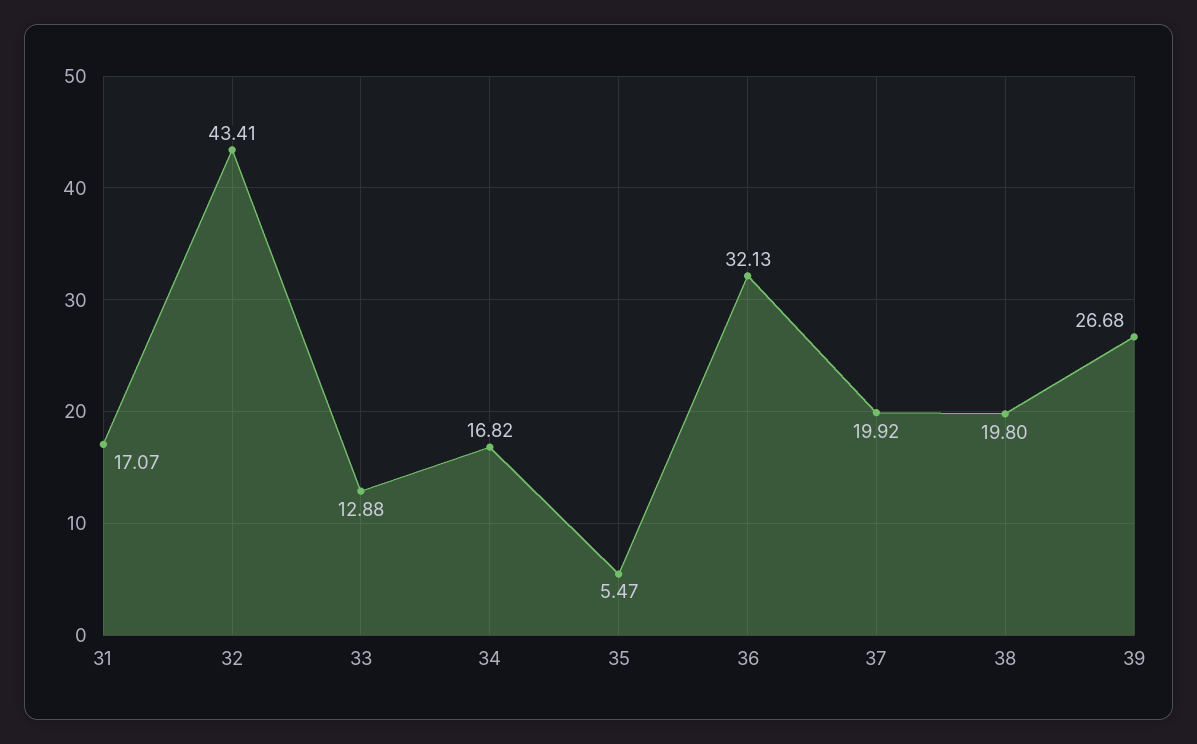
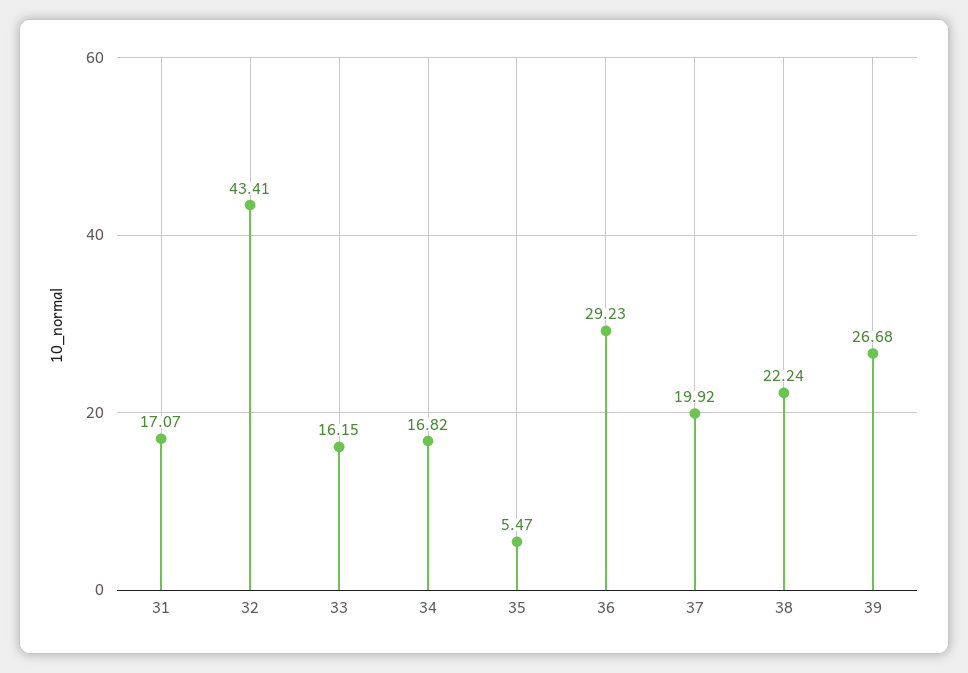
  {
    "31": 17.07,
    "32": 43.41,
-   "33": 12.88,
+   "33": 16.15,
    "34": 16.82,
    "35": 5.47,
-   "36": 32.13,
+   "36": 29.23,
    "37": 19.92,
-   "38": 19.8,
+   "38": 22.24,
    "39": 26.68
  }

